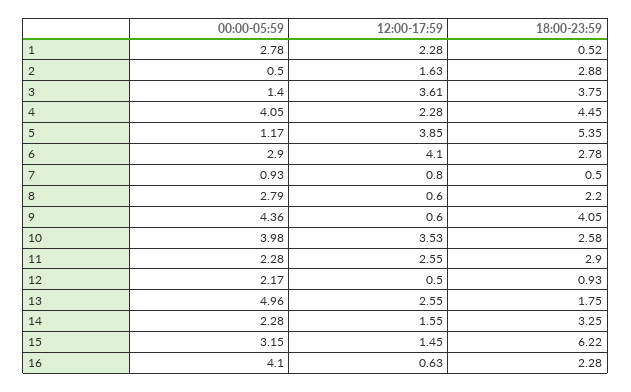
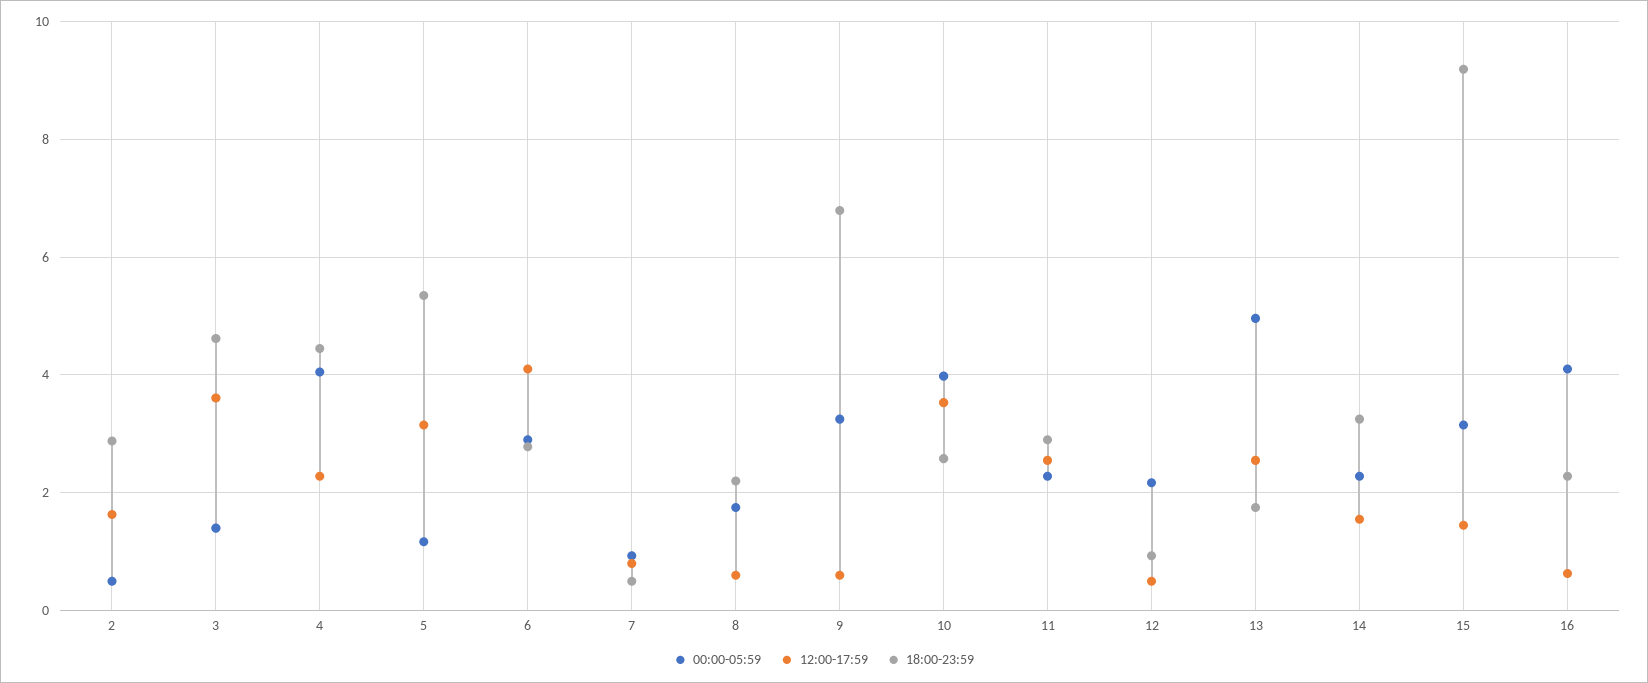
  {
    "00:00-05:59": {
-     "1": 2.78,
      "2": 0.5,
      "3": 1.4,
      "4": 4.05,
      "5": 1.17,
      "6": 2.9,
      "7": 0.93,
-     "8": 2.79,
+     "8": 1.8,
-     "9": 4.36,
+     "9": 3.2,
      "10": 3.98,
      "11": 2.28,
      "12": 2.17,
      "13": 4.96,
      "14": 2.28,
      "15": 3.15,
      "16": 4.1
    },
    "12:00-17:59": {
-     "1": 2.28,
      "2": 1.63,
      "3": 3.61,
      "4": 2.28,
-     "5": 3.85,
+     "5": 3.2,
      "6": 4.1,
      "7": 0.8,
      "8": 0.6,
      "9": 0.6,
      "10": 3.53,
      "11": 2.55,
      "12": 0.5,
      "13": 2.55,
      "14": 1.55,
      "15": 1.45,
      "16": 0.63
    },
    "18:00-23:59": {
-     "1": 0.52,
      "2": 2.88,
-     "3": 3.75,
+     "3": 4.6,
      "4": 4.45,
      "5": 5.35,
      "6": 2.78,
      "7": 0.5,
      "8": 2.2,
-     "9": 4.05,
+     "9": 6.8,
      "10": 2.58,
      "11": 2.9,
      "12": 0.93,
      "13": 1.75,
      "14": 3.25,
-     "15": 6.22,
+     "15": 9.2,
      "16": 2.28
    }
  }

